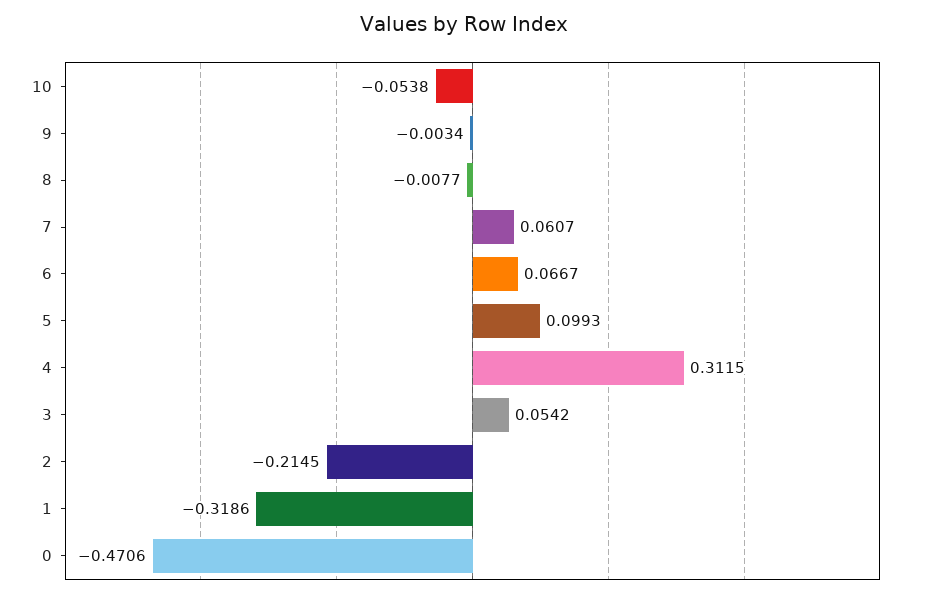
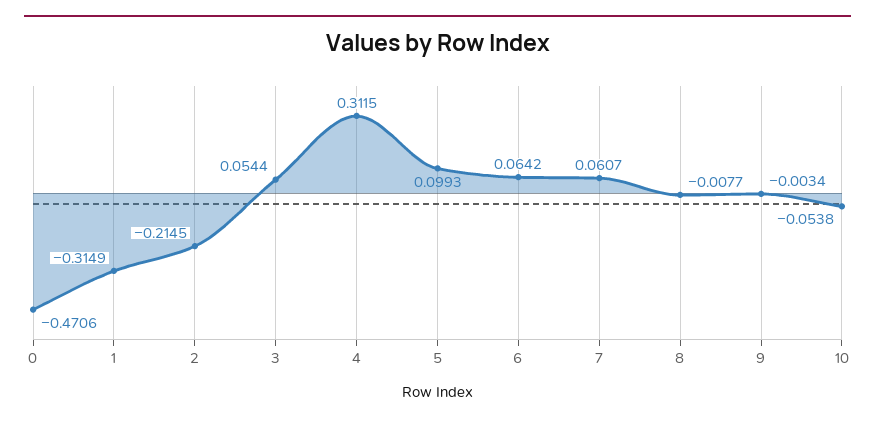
  {
    "10": -0.0538,
    "9": -0.0034,
    "8": -0.0077,
    "7": 0.0607,
-   "6": 0.0667,
+   "6": 0.0642,
    "5": 0.0993,
    "4": 0.3115,
-   "3": 0.0542,
+   "3": 0.0544,
    "2": -0.2145,
-   "1": -0.3186,
+   "1": -0.3149,
    "0": -0.4706
  }

